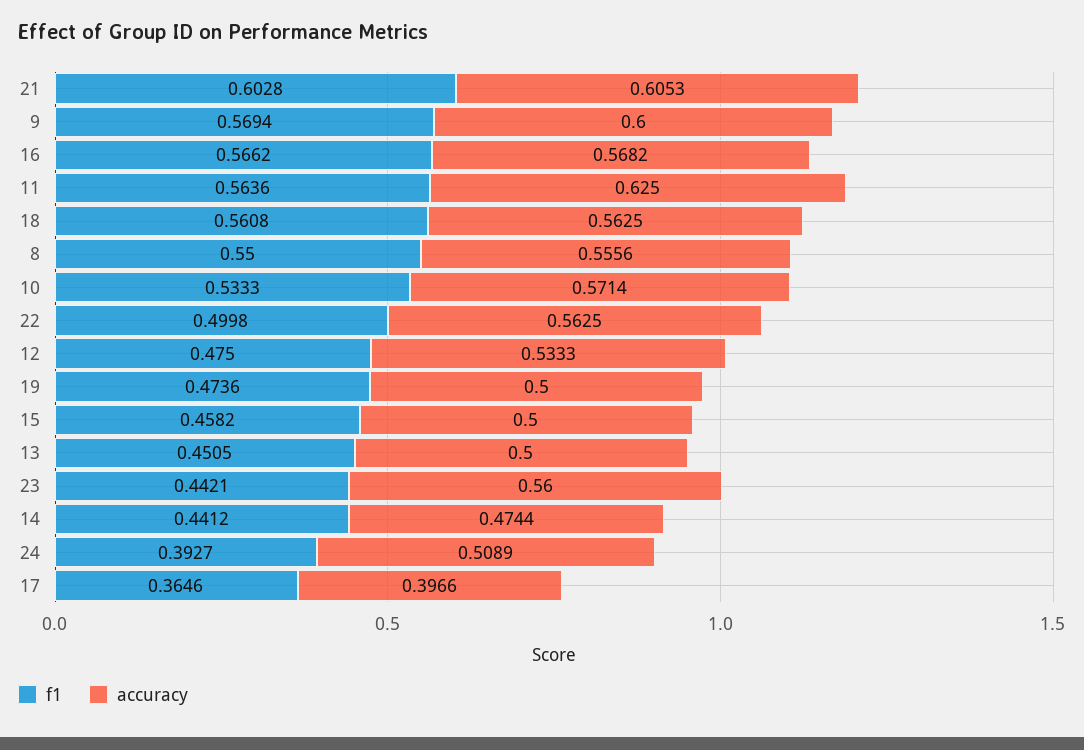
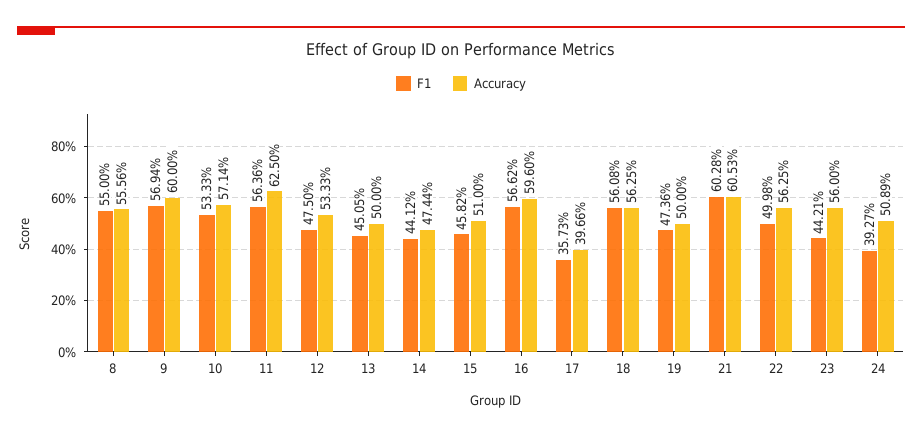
  {
    "f1": {
      "21": 0.6028,
      "9": 0.5694,
      "16": 0.5662,
      "11": 0.5636,
      "18": 0.5608,
      "8": 0.55,
      "10": 0.5333,
      "22": 0.4998,
      "12": 0.475,
      "19": 0.4736,
      "15": 0.4582,
      "13": 0.4505,
      "23": 0.4421,
      "14": 0.4412,
      "24": 0.3927,
-     "17": 0.3646
+     "17": 0.3573
    },
    "accuracy": {
      "21": 0.6053,
      "9": 0.6,
-     "16": 0.5682,
+     "16": 0.596,
      "11": 0.625,
      "18": 0.5625,
      "8": 0.5556,
      "10": 0.5714,
      "22": 0.5625,
      "12": 0.5333,
      "19": 0.5,
-     "15": 0.5,
+     "15": 0.51,
      "13": 0.5,
      "23": 0.56,
      "14": 0.4744,
      "24": 0.5089,
      "17": 0.3966
    }
  }

